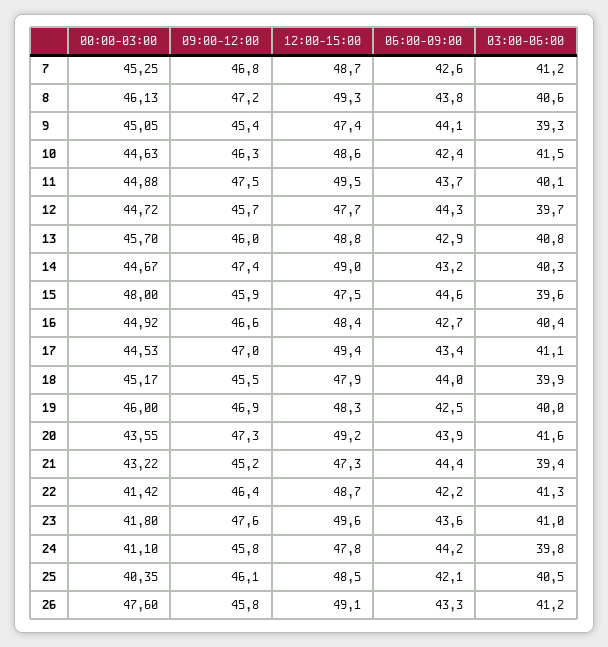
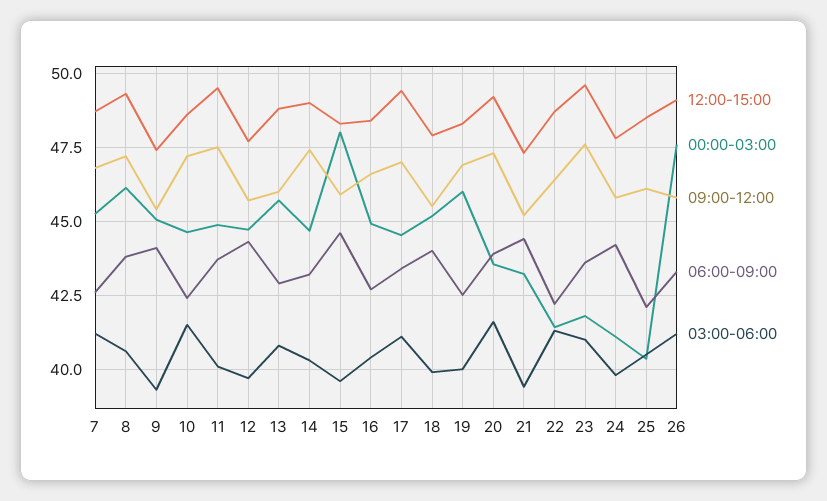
  {
    "00:00-03:00": {
      "7": 45.25,
      "8": 46.13,
      "9": 45.05,
      "10": 44.63,
      "11": 44.88,
      "12": 44.72,
      "13": 45.7,
      "14": 44.67,
      "15": 48,
      "16": 44.92,
      "17": 44.53,
      "18": 45.17,
      "19": 46,
      "20": 43.55,
      "21": 43.22,
      "22": 41.42,
      "23": 41.8,
      "24": 41.1,
      "25": 40.35,
      "26": 47.6
    },
    "09:00-12:00": {
      "7": 46.8,
      "8": 47.2,
      "9": 45.4,
-     "10": 46.3,
+     "10": 47.25,
      "11": 47.5,
      "12": 45.7,
      "13": 46,
      "14": 47.4,
      "15": 45.9,
      "16": 46.6,
      "17": 47,
      "18": 45.5,
      "19": 46.9,
      "20": 47.3,
      "21": 45.2,
      "22": 46.4,
      "23": 47.6,
      "24": 45.8,
      "25": 46.1,
      "26": 45.8
    },
    "12:00-15:00": {
      "7": 48.7,
      "8": 49.3,
      "9": 47.4,
      "10": 48.6,
      "11": 49.5,
      "12": 47.7,
      "13": 48.8,
      "14": 49,
-     "15": 47.5,
+     "15": 48.25,
      "16": 48.4,
      "17": 49.4,
      "18": 47.9,
      "19": 48.3,
      "20": 49.2,
      "21": 47.3,
      "22": 48.7,
      "23": 49.6,
      "24": 47.8,
      "25": 48.5,
      "26": 49.1
    },
    "06:00-09:00": {
      "7": 42.6,
      "8": 43.8,
      "9": 44.1,
      "10": 42.4,
      "11": 43.7,
      "12": 44.3,
      "13": 42.9,
      "14": 43.2,
      "15": 44.6,
      "16": 42.7,
      "17": 43.4,
      "18": 44,
      "19": 42.5,
      "20": 43.9,
      "21": 44.4,
      "22": 42.2,
      "23": 43.6,
      "24": 44.2,
      "25": 42.1,
      "26": 43.3
    },
    "03:00-06:00": {
      "7": 41.2,
      "8": 40.6,
      "9": 39.3,
      "10": 41.5,
      "11": 40.1,
      "12": 39.7,
      "13": 40.8,
      "14": 40.3,
      "15": 39.6,
      "16": 40.4,
      "17": 41.1,
      "18": 39.9,
      "19": 40,
      "20": 41.6,
      "21": 39.4,
      "22": 41.3,
      "23": 41,
      "24": 39.8,
      "25": 40.5,
      "26": 41.2
    }
  }

